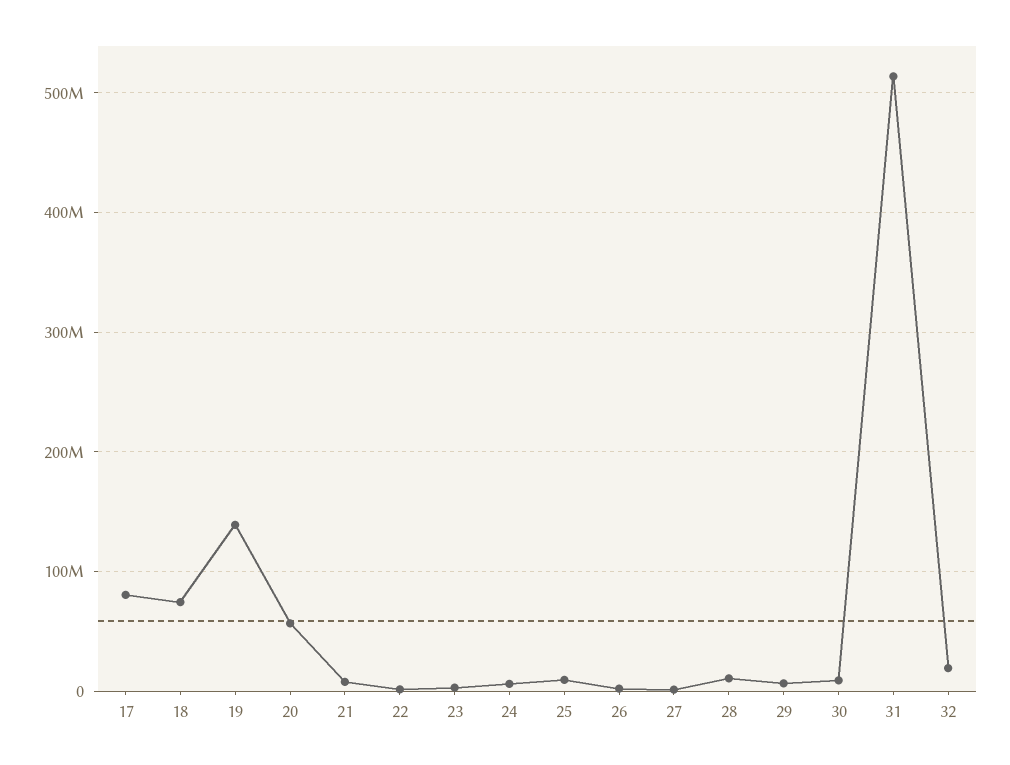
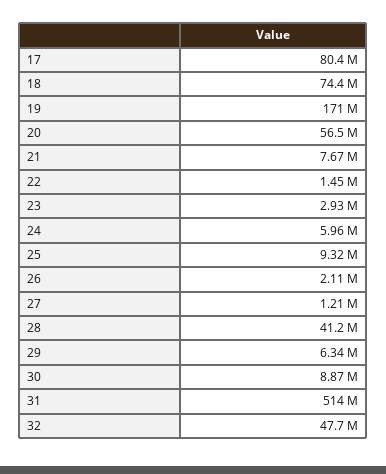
  {
    "17": 80400000,
    "18": 74400000,
-   "19": 140000000,
+   "19": 171000000,
    "20": 56500000,
    "21": 7670000,
    "22": 1450000,
    "23": 2930000,
    "24": 5960000,
    "25": 9320000,
    "26": 2110000,
    "27": 1210000,
-   "28": 10000000,
+   "28": 41200000,
    "29": 6340000,
    "30": 8870000,
    "31": 514000000,
-   "32": 20000000
+   "32": 47700000
  }

